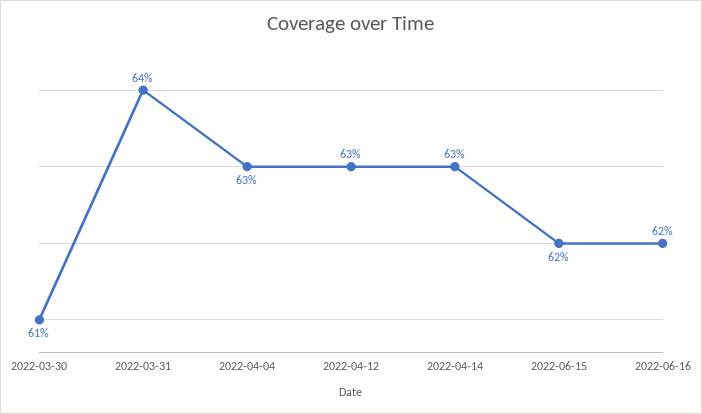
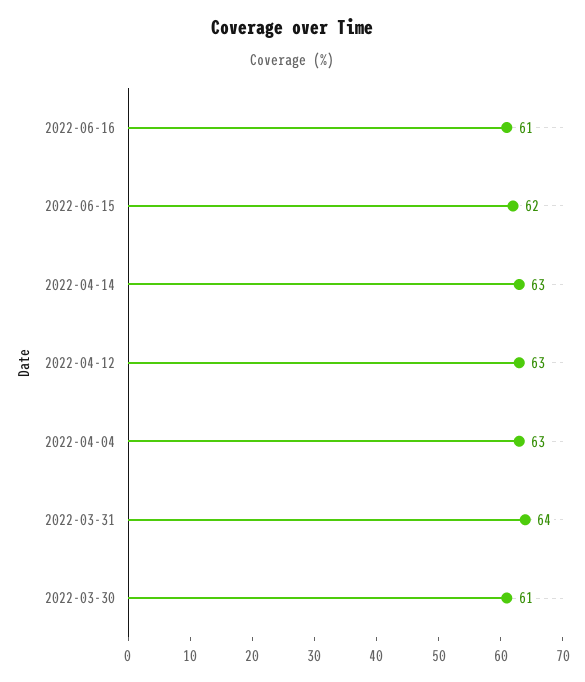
  {
    "2022-03-30": 61,
    "2022-03-31": 64,
    "2022-04-04": 63,
    "2022-04-12": 63,
    "2022-04-14": 63,
    "2022-06-15": 62,
-   "2022-06-16": 62
+   "2022-06-16": 61
  }

